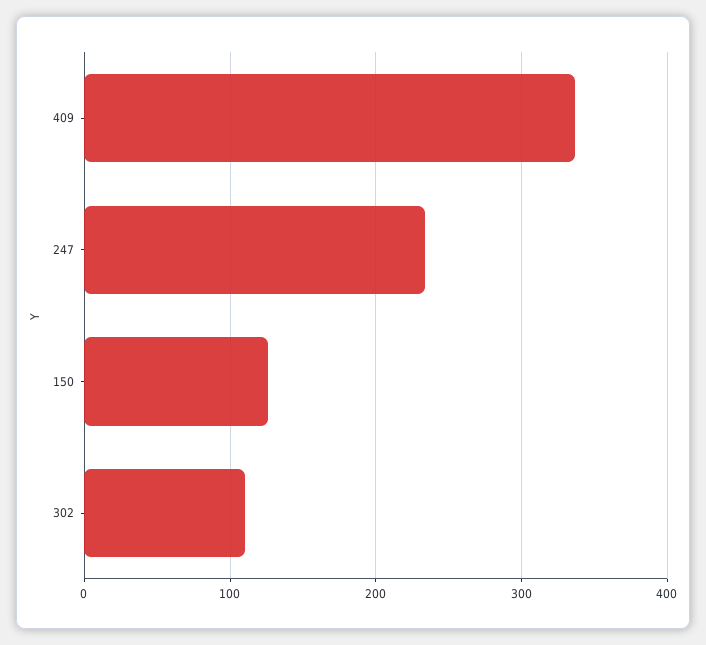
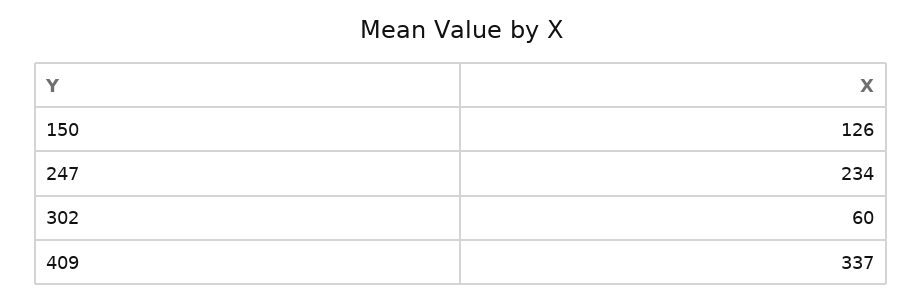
  {
    "409": 337,
    "247": 234,
    "150": 126,
-   "302": 110
+   "302": 60
  }

